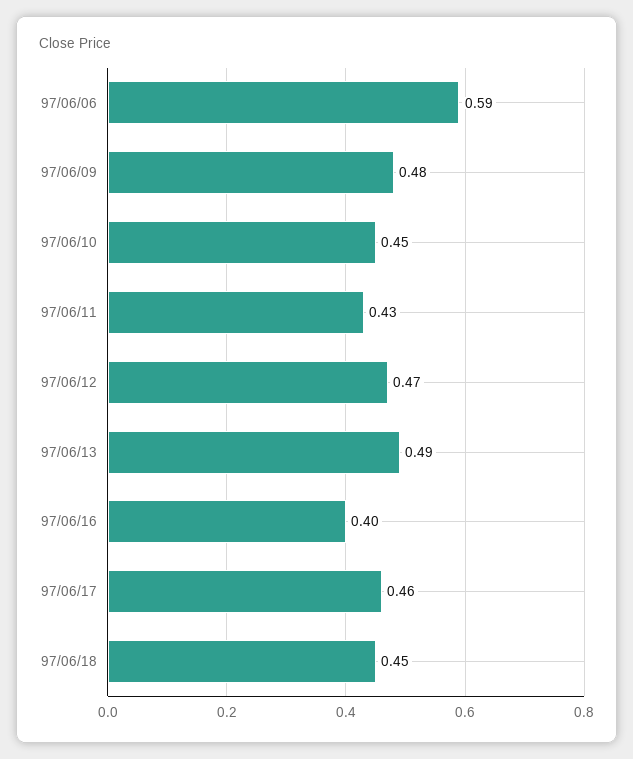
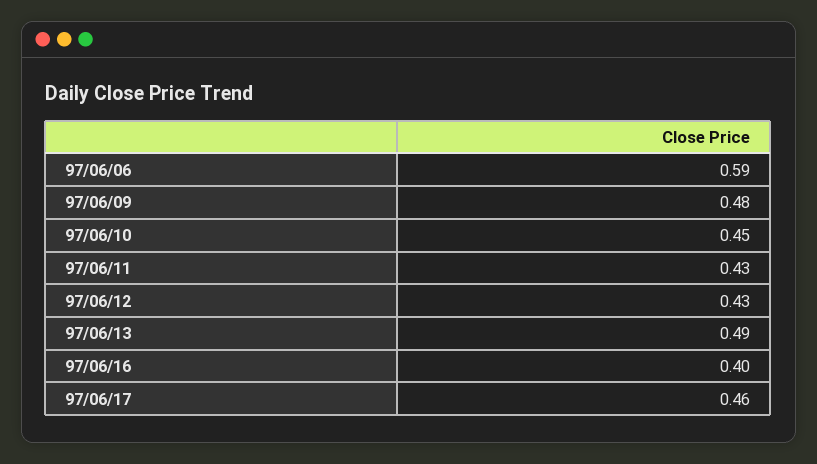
  {
    "97/06/06": 0.59,
    "97/06/09": 0.48,
    "97/06/10": 0.45,
    "97/06/11": 0.43,
-   "97/06/12": 0.47,
+   "97/06/12": 0.43,
    "97/06/13": 0.49,
    "97/06/16": 0.4,
-   "97/06/17": 0.46,
+   "97/06/17": 0.46
-   "97/06/18": 0.45
  }

